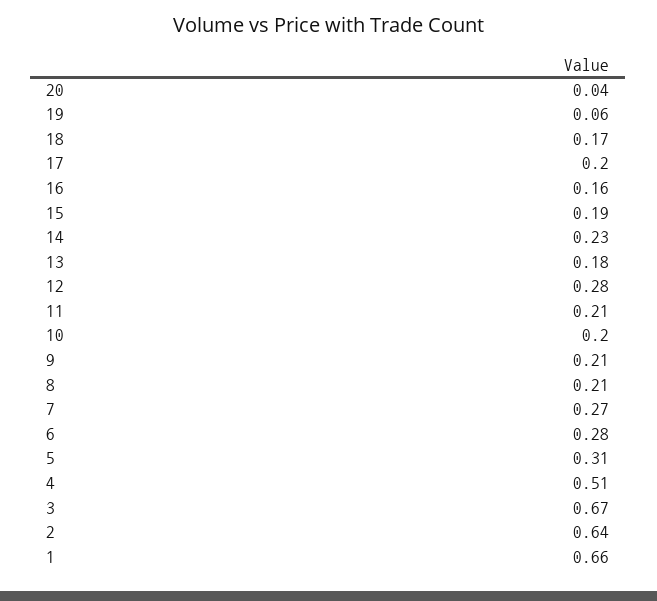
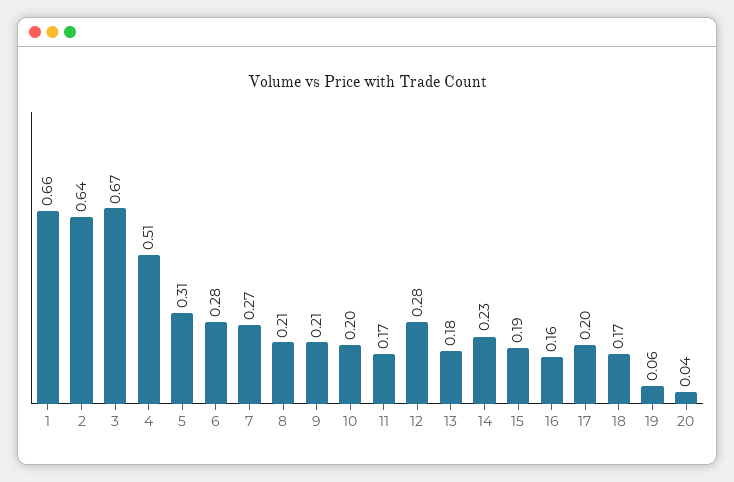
  {
    "20": 0.04,
    "19": 0.06,
    "18": 0.17,
    "17": 0.2,
    "16": 0.16,
    "15": 0.19,
    "14": 0.23,
    "13": 0.18,
    "12": 0.28,
-   "11": 0.21,
+   "11": 0.17,
    "10": 0.2,
    "9": 0.21,
    "8": 0.21,
    "7": 0.27,
    "6": 0.28,
    "5": 0.31,
    "4": 0.51,
    "3": 0.67,
    "2": 0.64,
    "1": 0.66
  }

